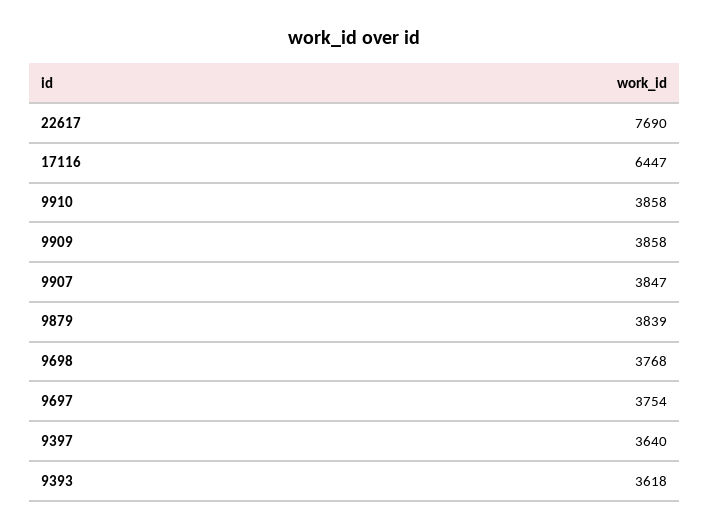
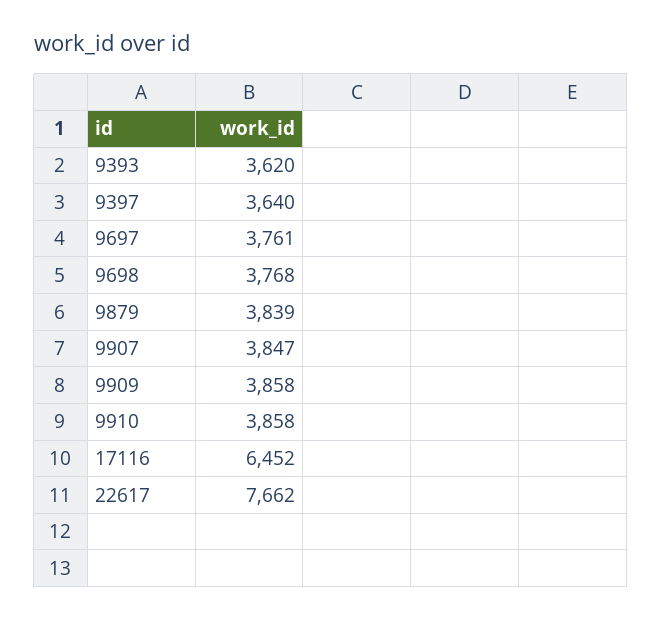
  {
-   "22617": 7690,
+   "22617": 7662,
-   "17116": 6447,
+   "17116": 6452,
    "9910": 3858,
    "9909": 3858,
    "9907": 3847,
    "9879": 3839,
    "9698": 3768,
-   "9697": 3754,
+   "9697": 3761,
    "9397": 3640,
-   "9393": 3618
+   "9393": 3620
  }

